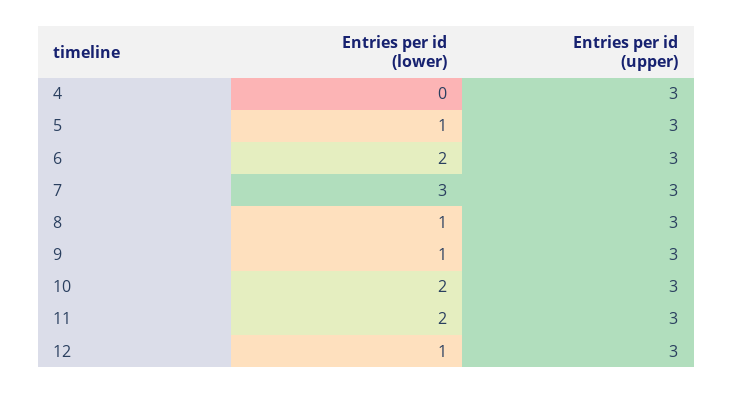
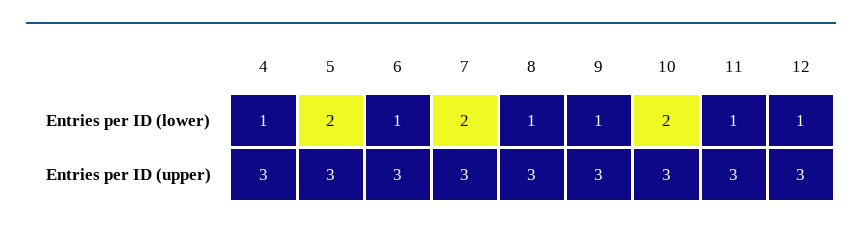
  {
    "Entries per id (lower)": {
-     "4": 0,
+     "4": 1,
-     "5": 1,
+     "5": 2,
-     "6": 2,
+     "6": 1,
-     "7": 3,
+     "7": 2,
      "8": 1,
      "9": 1,
      "10": 2,
-     "11": 2,
+     "11": 1,
      "12": 1
    },
    "Entries per id (upper)": {
      "4": 3,
      "5": 3,
      "6": 3,
      "7": 3,
      "8": 3,
      "9": 3,
      "10": 3,
      "11": 3,
      "12": 3
    }
  }

